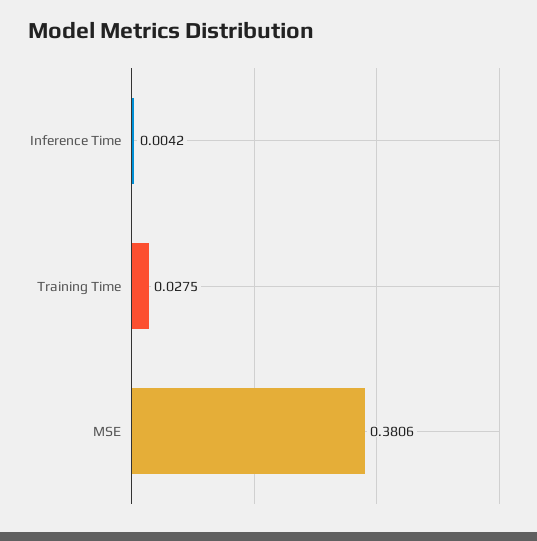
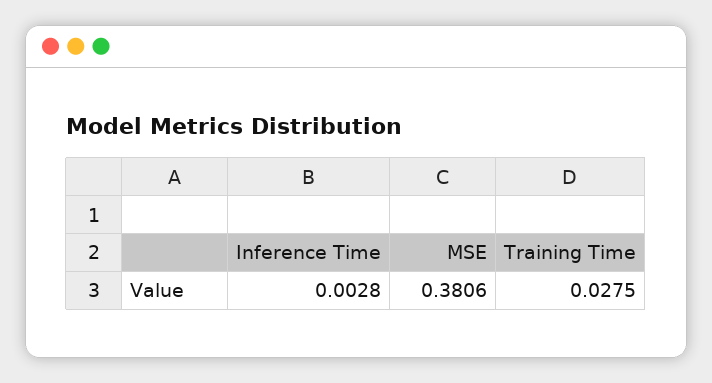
  {
-   "Inference Time": 0.0042,
+   "Inference Time": 0.0028,
    "Training Time": 0.0275,
    "MSE": 0.3806
  }

